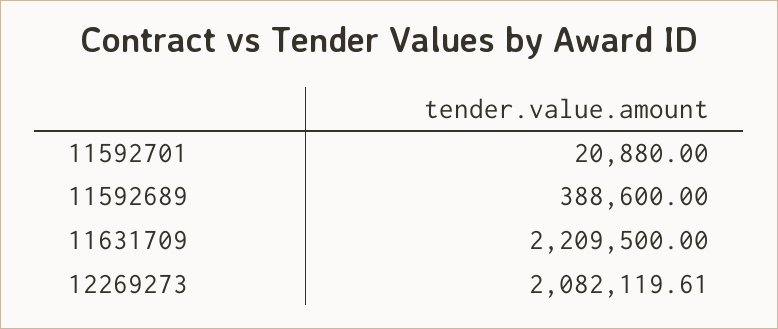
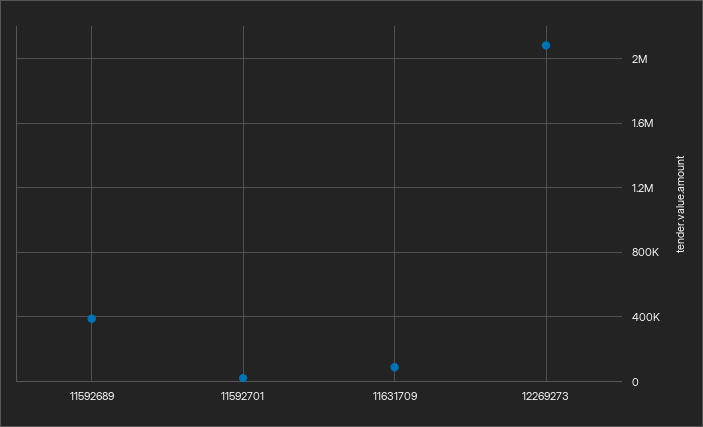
  {
    "11592701": 20880,
    "11592689": 388600,
-   "11631709": 2209500,
+   "11631709": 100000,
    "12269273": 2082119.61
  }

